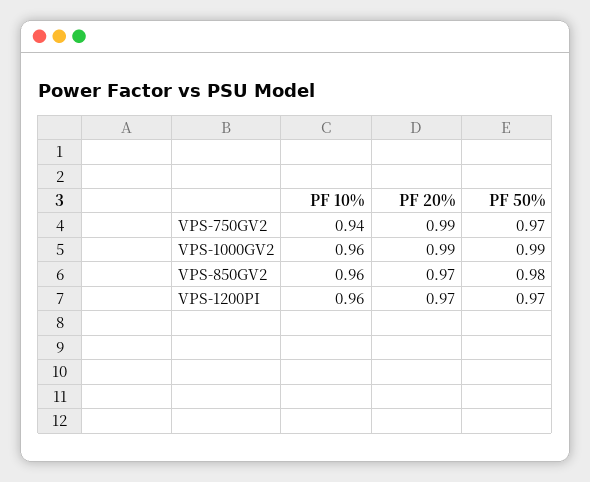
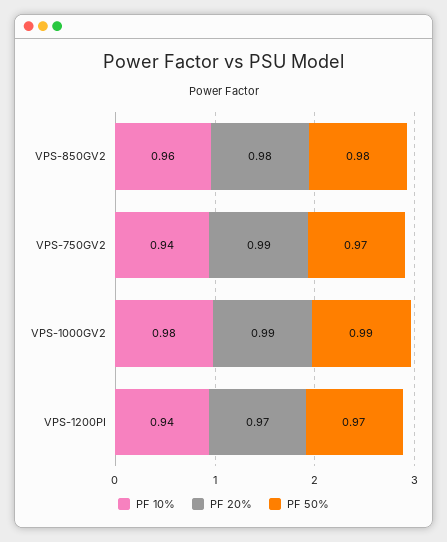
  {
    "PF 10%": {
      "VPS-750GV2": 0.94,
-     "VPS-1000GV2": 0.96,
+     "VPS-1000GV2": 0.98,
      "VPS-850GV2": 0.96,
-     "VPS-1200PI": 0.96
+     "VPS-1200PI": 0.94
    },
    "PF 20%": {
      "VPS-750GV2": 0.99,
      "VPS-1000GV2": 0.99,
-     "VPS-850GV2": 0.97,
+     "VPS-850GV2": 0.98,
      "VPS-1200PI": 0.97
    },
    "PF 50%": {
      "VPS-750GV2": 0.97,
      "VPS-1000GV2": 0.99,
      "VPS-850GV2": 0.98,
      "VPS-1200PI": 0.97
    }
  }

